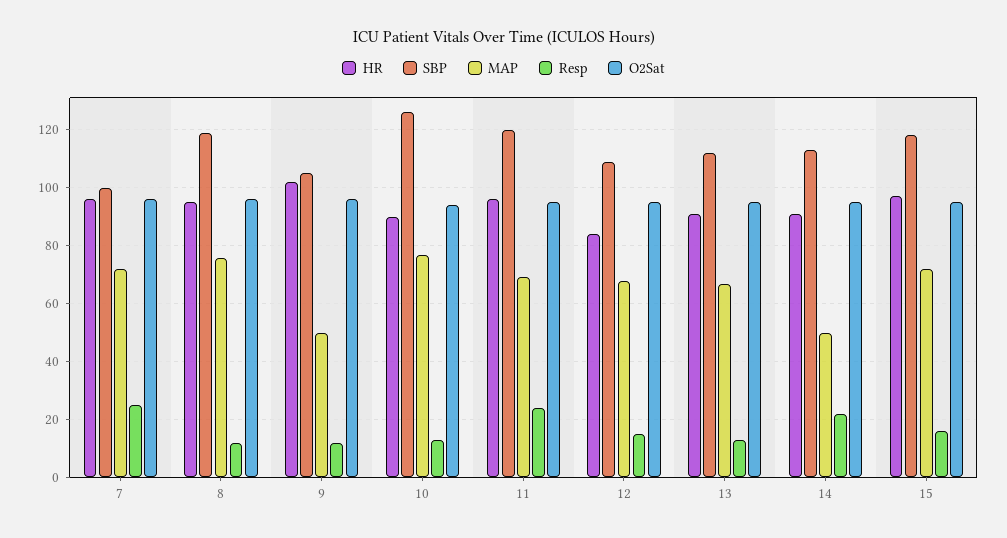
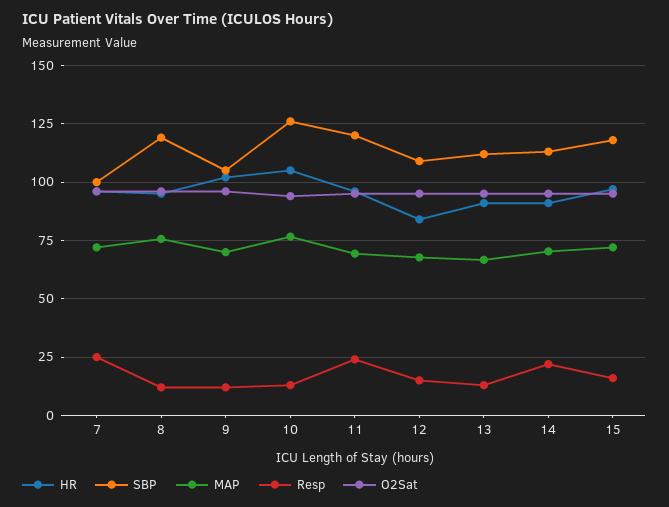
  {
    "HR": {
      "7": 95,
      "8": 95,
      "9": 102.5,
-     "10": 90,
+     "10": 105,
      "11": 95,
      "12": 85,
      "13": 90,
      "14": 90,
      "15": 97.5
    },
    "SBP": {
      "7": 100,
      "8": 120,
      "9": 105,
      "10": 125,
      "11": 120,
      "12": 110,
      "13": 112.5,
      "14": 112.5,
      "15": 117.5
    },
    "MAP": {
      "7": 72.5,
      "8": 75,
-     "9": 50,
+     "9": 70,
      "10": 77.5,
      "11": 70,
      "12": 67.5,
      "13": 67.5,
-     "14": 50,
+     "14": 70,
      "15": 72.5
    },
    "Resp": {
      "7": 25,
      "8": 12.5,
      "9": 12.5,
      "10": 12.5,
      "11": 25,
      "12": 15,
      "13": 12.5,
      "14": 22.5,
      "15": 15
    },
    "O2Sat": {
      "7": 95,
      "8": 95,
      "9": 95,
      "10": 95,
      "11": 95,
      "12": 95,
      "13": 95,
      "14": 95,
      "15": 95
    }
  }

